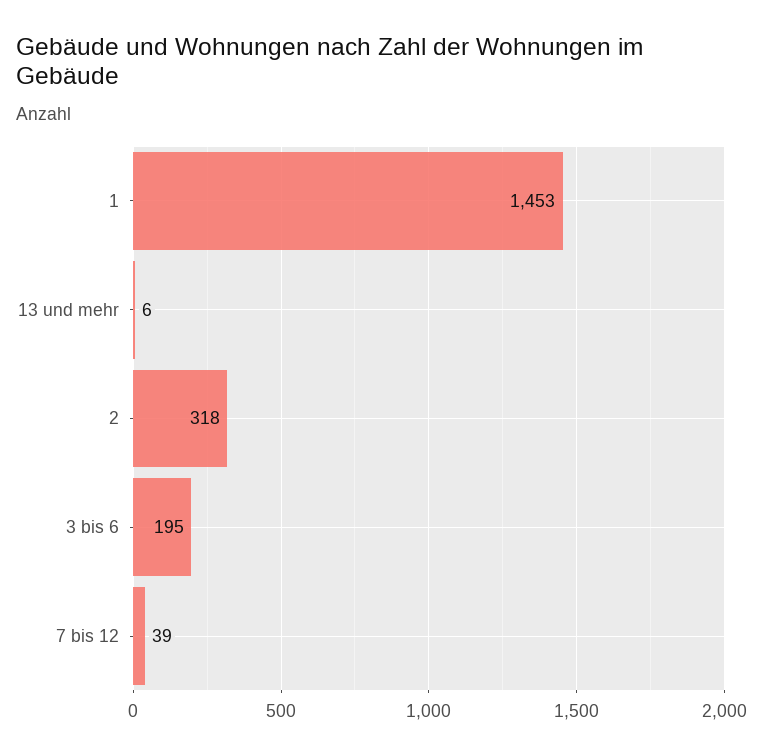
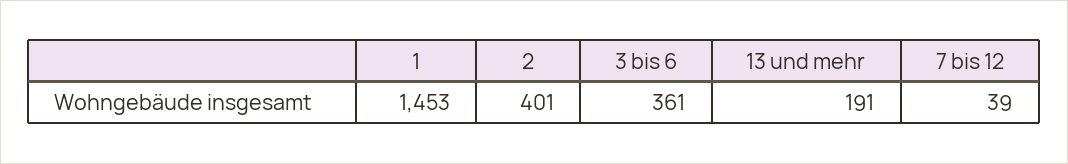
  {
    "1": 1453,
-   "13 und mehr": 6,
+   "13 und mehr": 191,
-   "2": 318,
+   "2": 401,
-   "3 bis 6": 195,
+   "3 bis 6": 361,
    "7 bis 12": 39
  }

